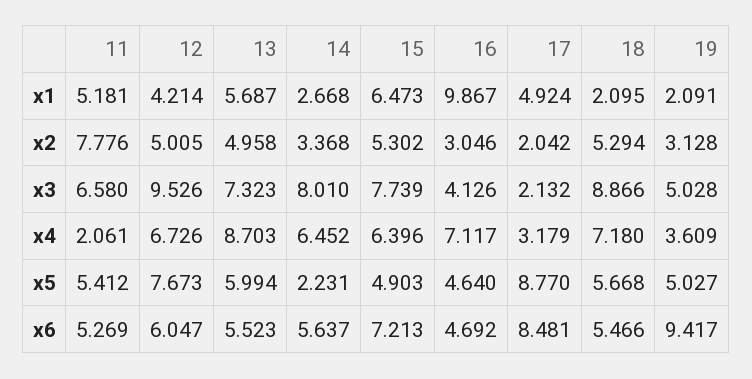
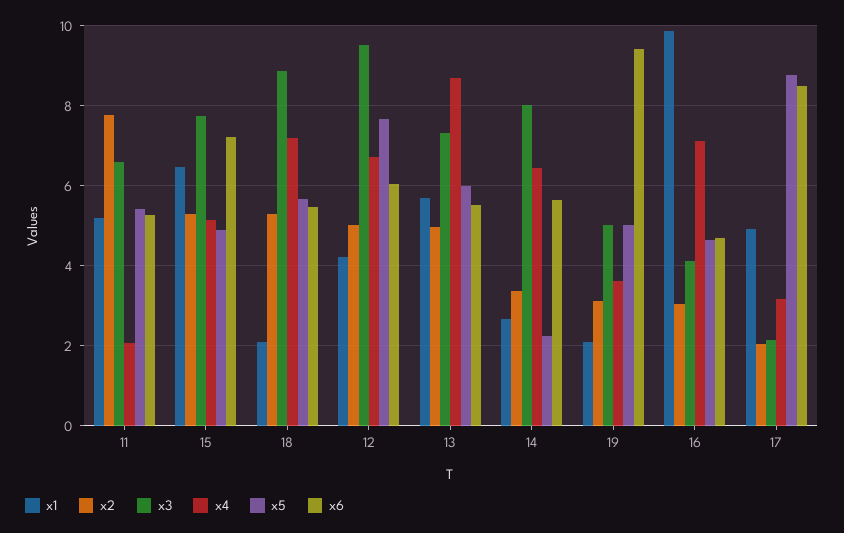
  {
    "x1": {
      "11": 5.181,
      "12": 4.214,
      "13": 5.687,
      "14": 2.668,
      "15": 6.473,
      "16": 9.867,
      "17": 4.924,
      "18": 2.095,
      "19": 2.091
    },
    "x2": {
      "11": 7.776,
      "12": 5.005,
      "13": 4.958,
      "14": 3.368,
      "15": 5.302,
      "16": 3.046,
      "17": 2.042,
      "18": 5.294,
      "19": 3.128
    },
    "x3": {
      "11": 6.58,
      "12": 9.526,
      "13": 7.323,
      "14": 8.01,
      "15": 7.739,
      "16": 4.126,
      "17": 2.132,
      "18": 8.866,
      "19": 5.028
    },
    "x4": {
      "11": 2.061,
      "12": 6.726,
      "13": 8.703,
      "14": 6.452,
-     "15": 6.396,
+     "15": 5.2,
      "16": 7.117,
      "17": 3.179,
      "18": 7.18,
      "19": 3.609
    },
    "x5": {
      "11": 5.412,
      "12": 7.673,
      "13": 5.994,
      "14": 2.231,
      "15": 4.903,
      "16": 4.64,
      "17": 8.77,
      "18": 5.668,
      "19": 5.027
    },
    "x6": {
      "11": 5.269,
      "12": 6.047,
      "13": 5.523,
      "14": 5.637,
      "15": 7.213,
      "16": 4.692,
      "17": 8.481,
      "18": 5.466,
      "19": 9.417
    }
  }

